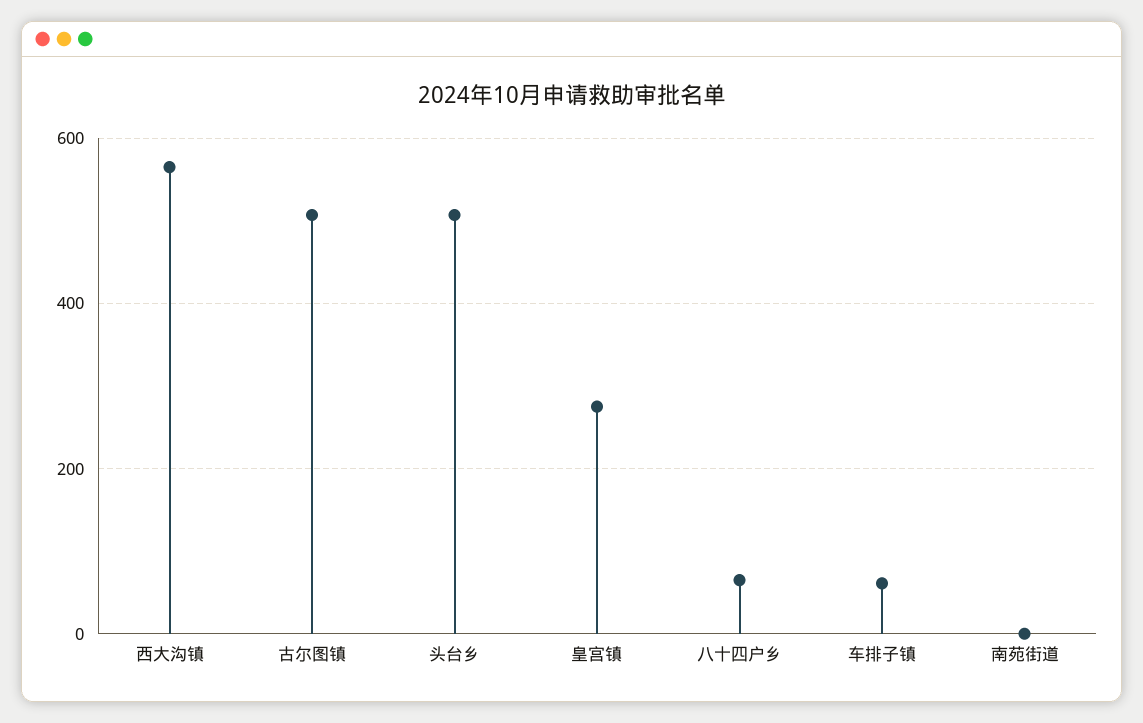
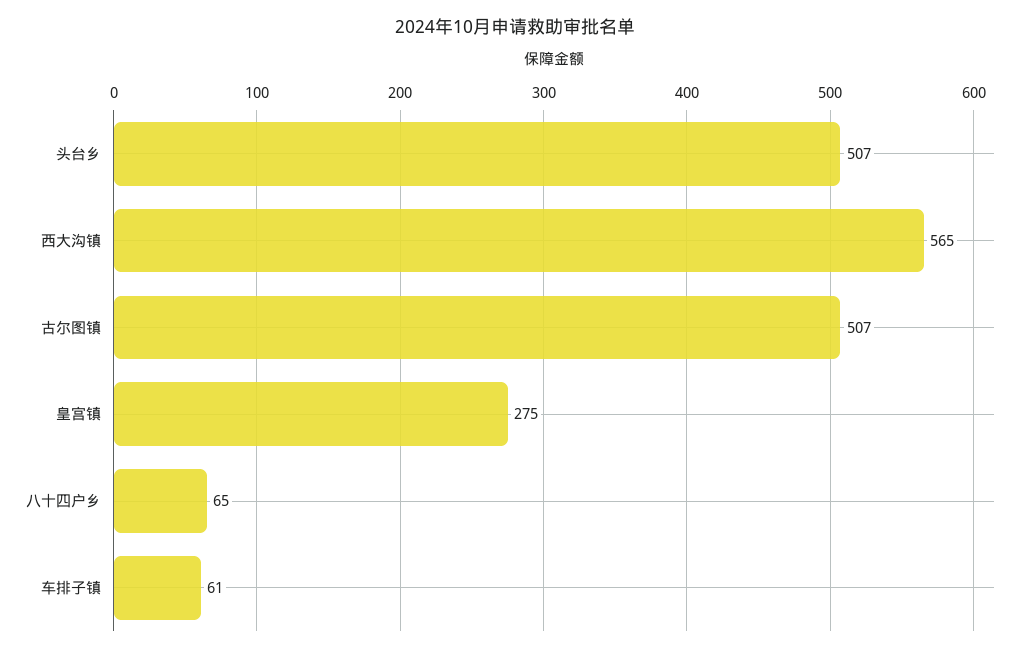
  {
    "西大沟镇": 565,
    "古尔图镇": 507,
    "头台乡": 507,
    "皇宫镇": 275,
    "八十四户乡": 65,
-   "车排子镇": 61,
+   "车排子镇": 61
-   "南苑街道": 0
  }

